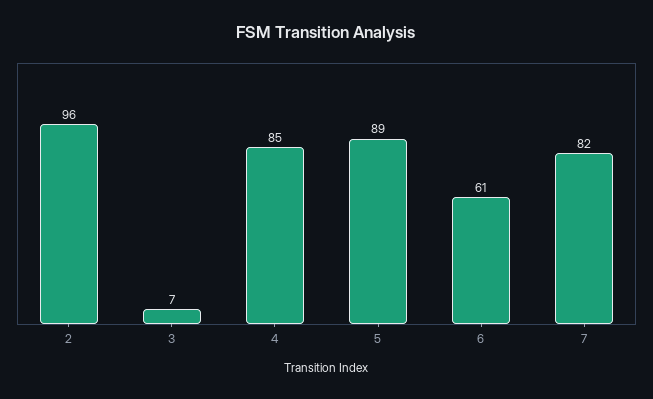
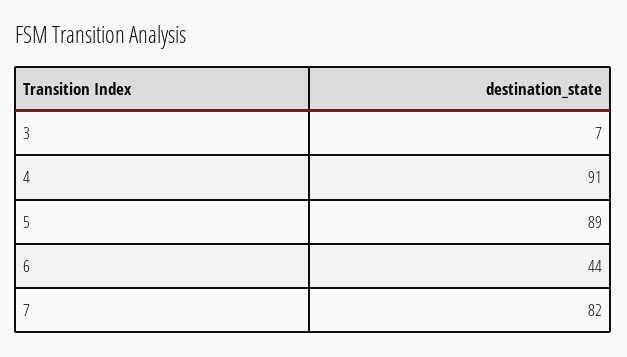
  {
-   "2": 96,
    "3": 7,
-   "4": 85,
+   "4": 91,
    "5": 89,
-   "6": 61,
+   "6": 44,
    "7": 82
  }

